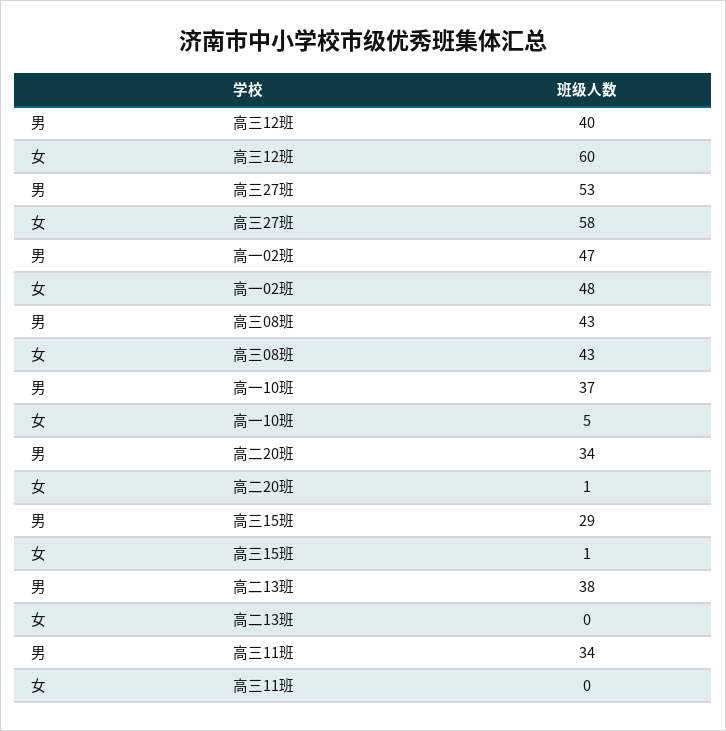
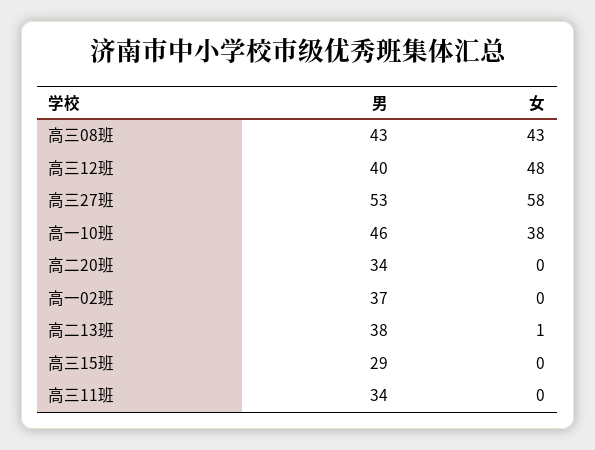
  {
    "男": {
      "高三12班": 40,
      "高三27班": 53,
-     "高一02班": 47,
+     "高一02班": 37,
      "高三08班": 43,
-     "高一10班": 37,
+     "高一10班": 46,
      "高二20班": 34,
      "高三15班": 29,
      "高二13班": 38,
      "高三11班": 34
    },
    "女": {
-     "高三12班": 60,
+     "高三12班": 48,
      "高三27班": 58,
-     "高一02班": 48,
+     "高一02班": 0,
      "高三08班": 43,
-     "高一10班": 5,
+     "高一10班": 38,
-     "高二20班": 1,
+     "高二20班": 0,
-     "高三15班": 1,
+     "高三15班": 0,
-     "高二13班": 0,
+     "高二13班": 1,
      "高三11班": 0
    }
  }

